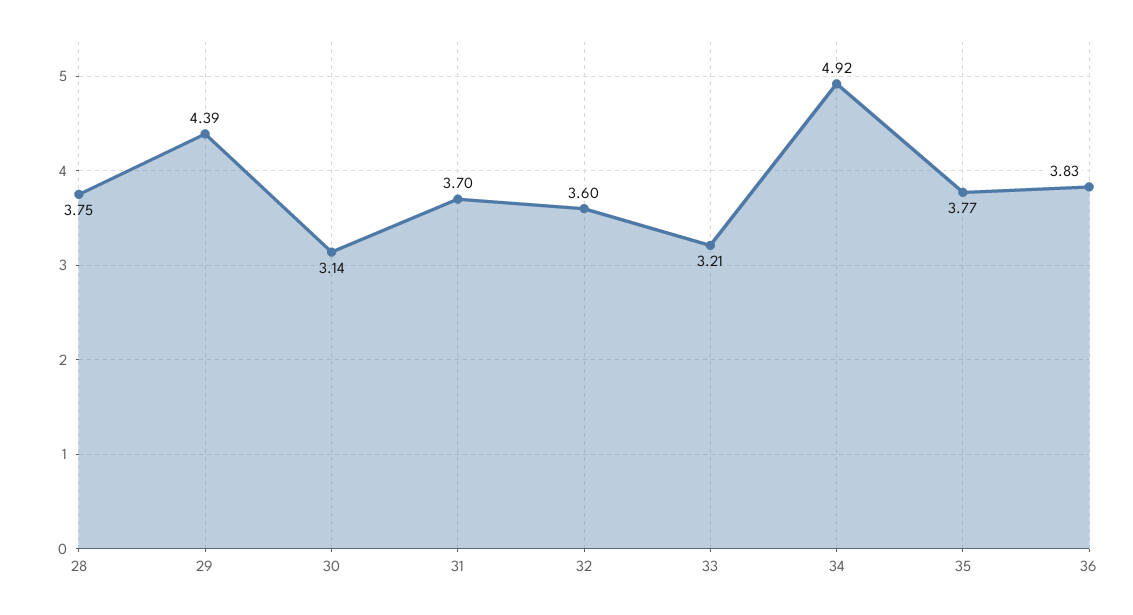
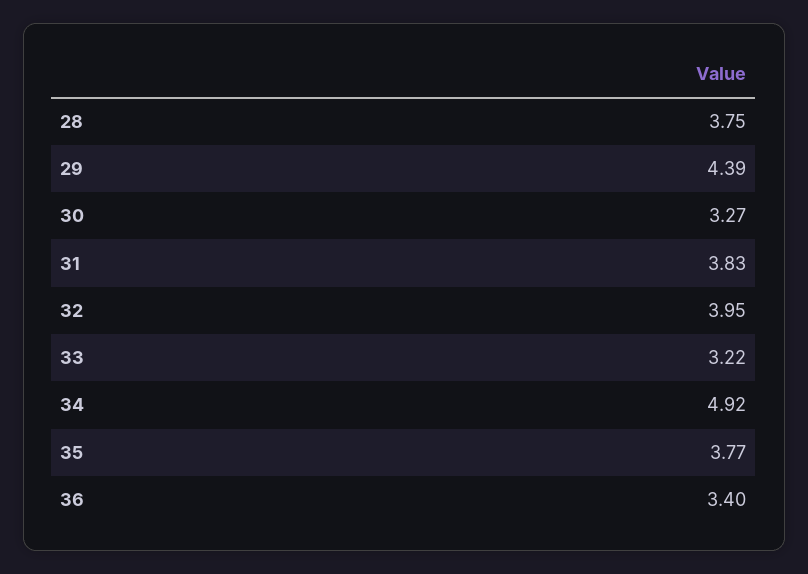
  {
    "28": 3.75,
    "29": 4.39,
-   "30": 3.14,
+   "30": 3.27,
-   "31": 3.7,
+   "31": 3.83,
-   "32": 3.6,
+   "32": 3.95,
-   "33": 3.21,
+   "33": 3.22,
    "34": 4.92,
    "35": 3.77,
-   "36": 3.83
+   "36": 3.4
  }

